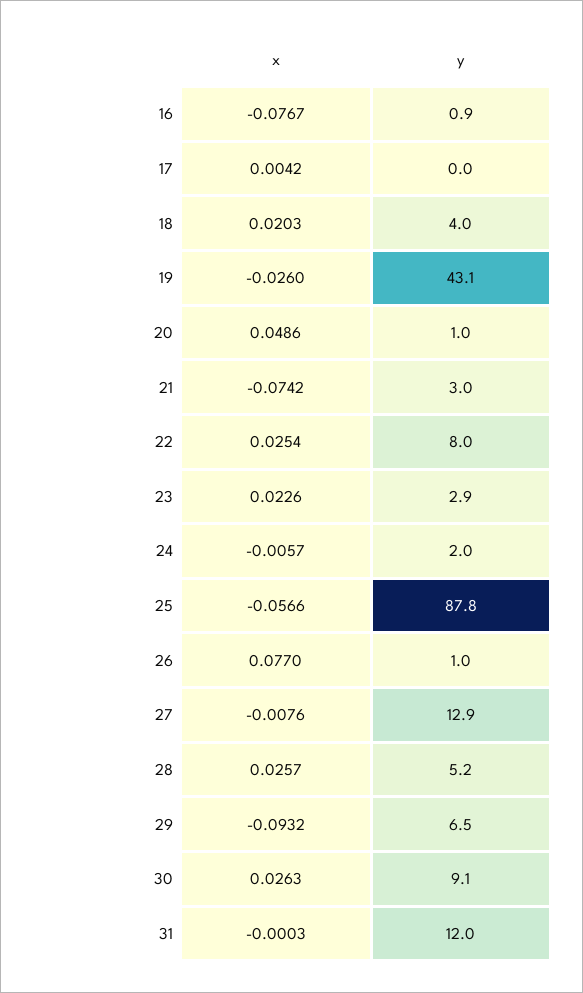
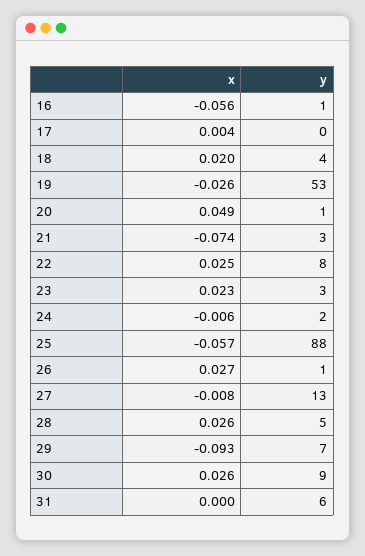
  {
    "x": {
-     "16": -0.0767,
+     "16": -0.056,
      "17": 0.0042,
      "18": 0.0203,
      "19": -0.026,
      "20": 0.0486,
      "21": -0.0742,
      "22": 0.0254,
      "23": 0.0226,
      "24": -0.0057,
      "25": -0.0566,
-     "26": 0.077,
+     "26": 0.027,
      "27": -0.0076,
      "28": 0.0257,
      "29": -0.0932,
      "30": 0.0263,
      "31": -0.0003
    },
    "y": {
      "16": 0.9,
      "17": 0,
      "18": 4,
-     "19": 43.1,
+     "19": 53,
      "20": 1,
      "21": 3,
      "22": 8,
      "23": 2.9,
      "24": 2,
      "25": 87.8,
      "26": 1,
      "27": 12.9,
      "28": 5.2,
      "29": 6.5,
      "30": 9.1,
-     "31": 12
+     "31": 6
    }
  }

